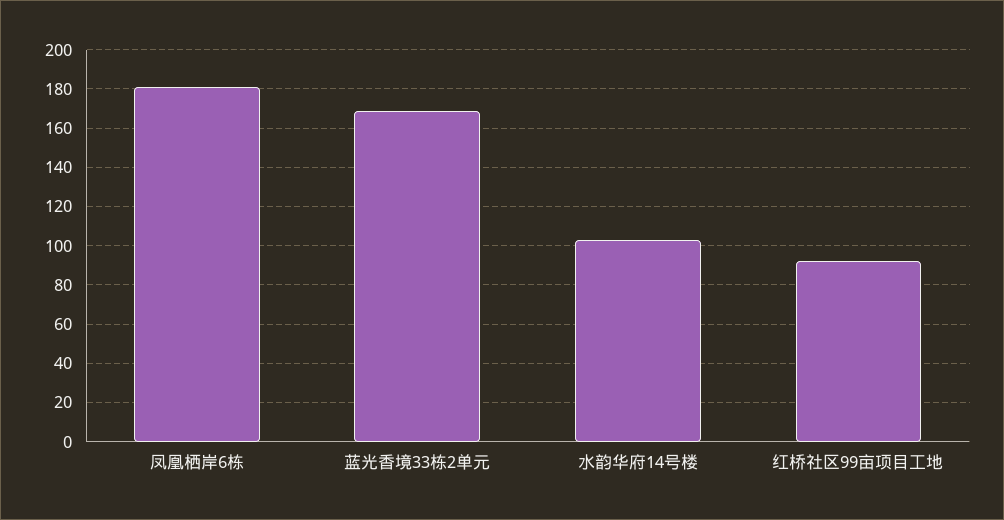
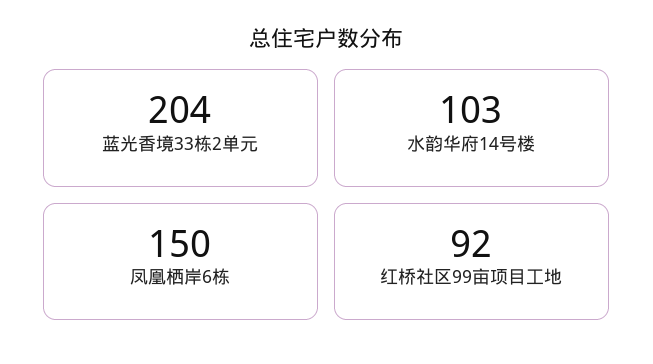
  {
-   "凤凰栖岸6栋": 180,
+   "凤凰栖岸6栋": 150,
-   "蓝光香境33栋2单元": 170,
+   "蓝光香境33栋2单元": 204,
    "水韵华府14号楼": 103,
    "红桥社区99亩项目工地": 92
  }

